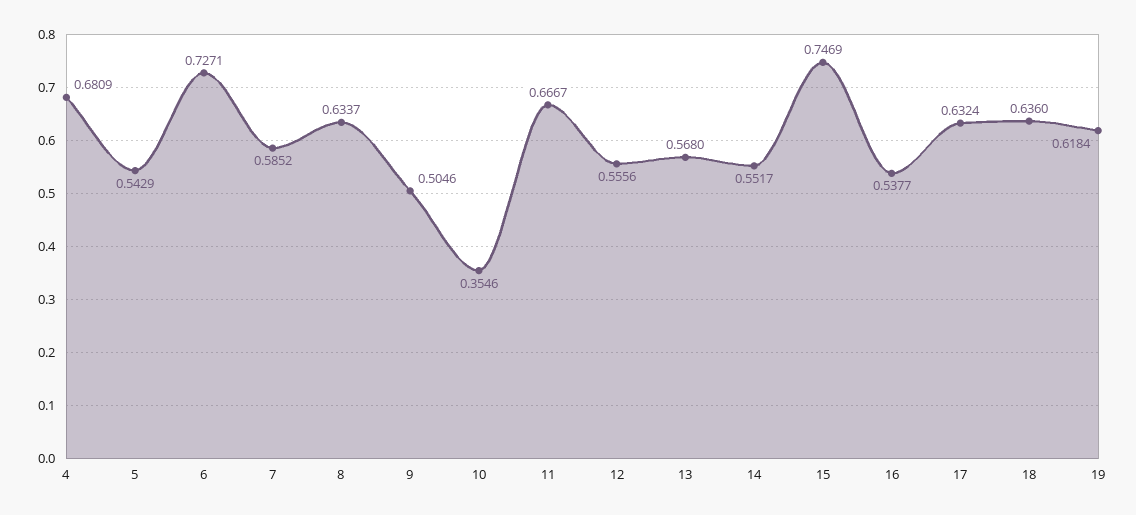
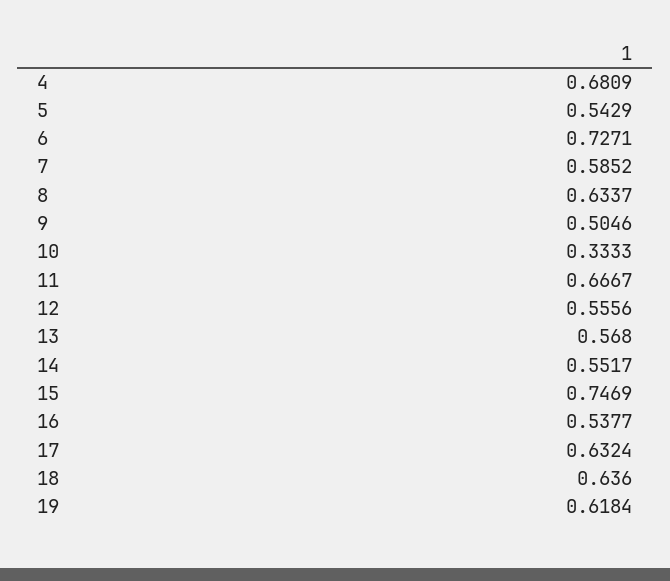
  {
    "4": 0.6809,
    "5": 0.5429,
    "6": 0.7271,
    "7": 0.5852,
    "8": 0.6337,
    "9": 0.5046,
-   "10": 0.3546,
+   "10": 0.3333,
    "11": 0.6667,
    "12": 0.5556,
    "13": 0.568,
    "14": 0.5517,
    "15": 0.7469,
    "16": 0.5377,
    "17": 0.6324,
    "18": 0.636,
    "19": 0.6184
  }

